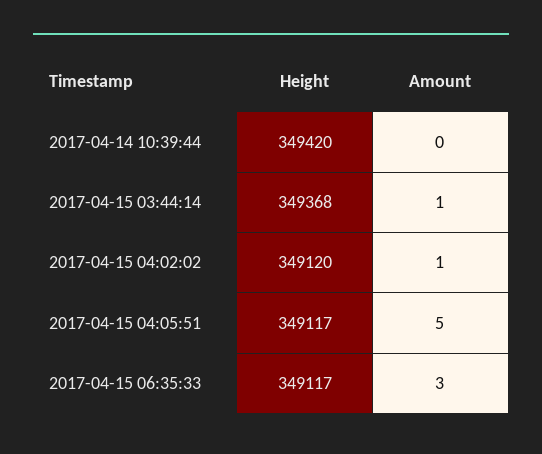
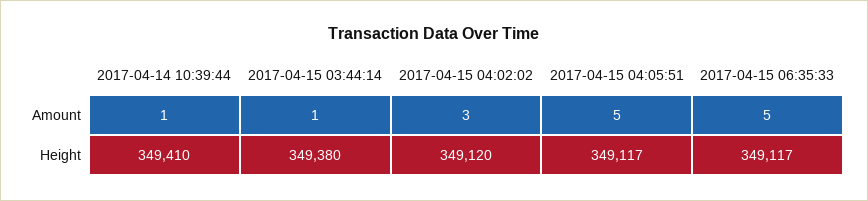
  {
    "Height": {
-     "2017-04-14 10:39:44": 349420,
+     "2017-04-14 10:39:44": 349410,
-     "2017-04-15 03:44:14": 349368,
+     "2017-04-15 03:44:14": 349380,
      "2017-04-15 04:02:02": 349120,
      "2017-04-15 04:05:51": 349117,
      "2017-04-15 06:35:33": 349117
    },
    "Amount": {
-     "2017-04-14 10:39:44": 0,
+     "2017-04-14 10:39:44": 1,
      "2017-04-15 03:44:14": 1,
-     "2017-04-15 04:02:02": 1,
+     "2017-04-15 04:02:02": 3,
      "2017-04-15 04:05:51": 5,
-     "2017-04-15 06:35:33": 3
+     "2017-04-15 06:35:33": 5
    }
  }

